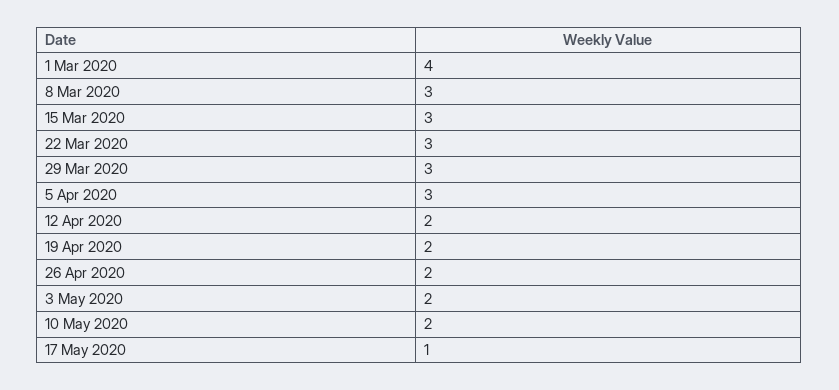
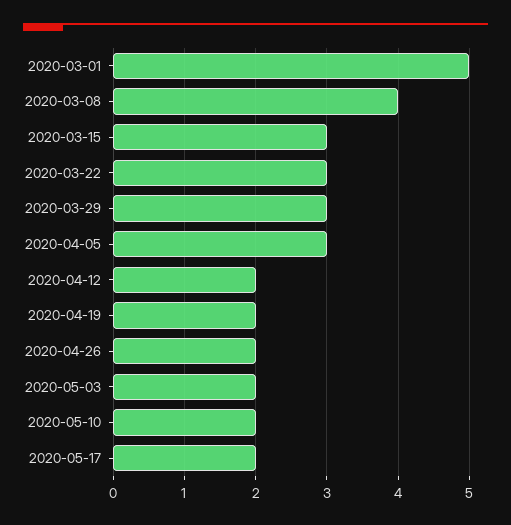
  {
-   "1 Mar 2020": 4,
+   "1 Mar 2020": 5,
-   "8 Mar 2020": 3,
+   "8 Mar 2020": 4,
    "15 Mar 2020": 3,
    "22 Mar 2020": 3,
    "29 Mar 2020": 3,
    "5 Apr 2020": 3,
    "12 Apr 2020": 2,
    "19 Apr 2020": 2,
    "26 Apr 2020": 2,
    "3 May 2020": 2,
    "10 May 2020": 2,
-   "17 May 2020": 1
+   "17 May 2020": 2
  }

